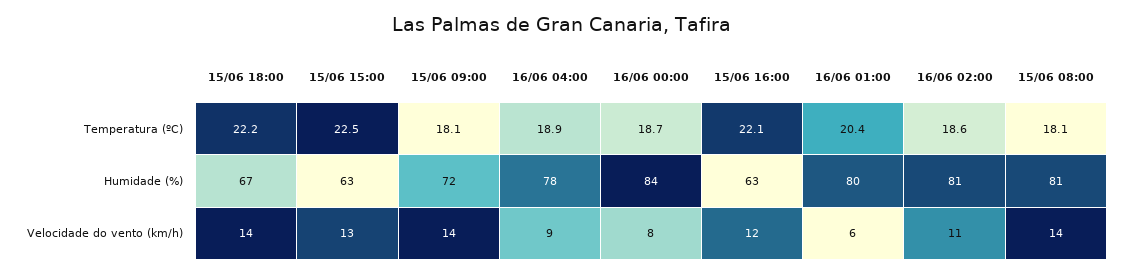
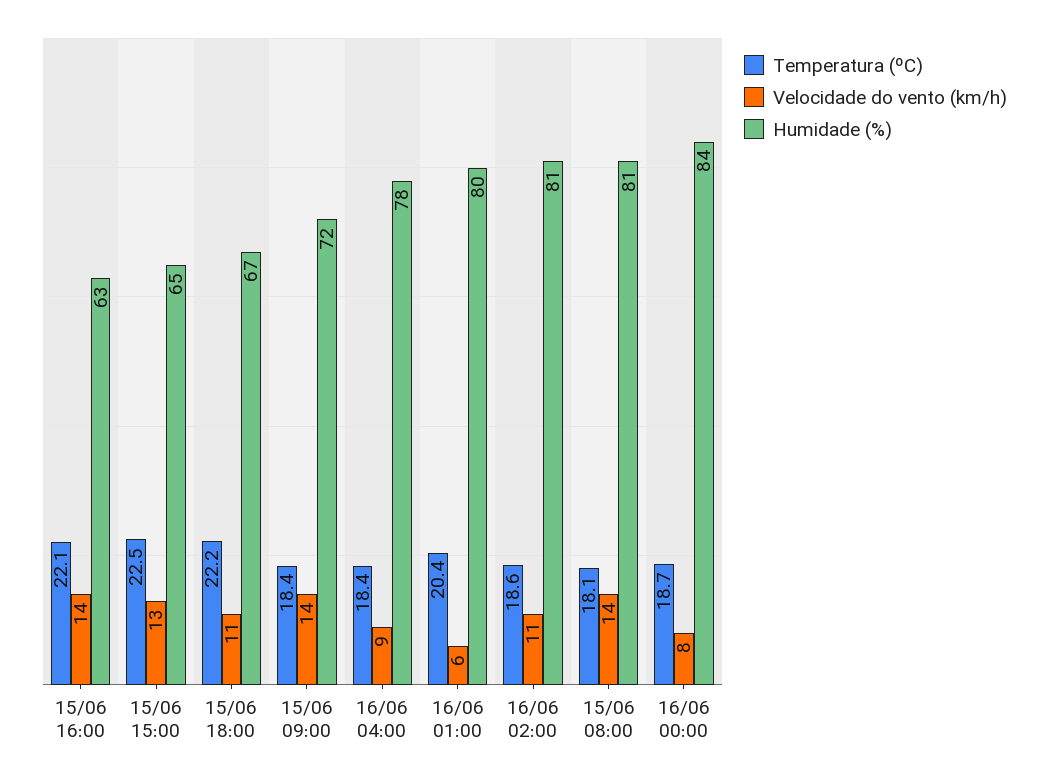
  {
    "Temperatura (ºC)": {
      "15/06 18:00": 22.2,
      "15/06 15:00": 22.5,
-     "15/06 09:00": 18.1,
+     "15/06 09:00": 18.4,
-     "16/06 04:00": 18.9,
+     "16/06 04:00": 18.4,
      "16/06 00:00": 18.7,
      "15/06 16:00": 22.1,
      "16/06 01:00": 20.4,
      "16/06 02:00": 18.6,
      "15/06 08:00": 18.1
    },
    "Humidade (%)": {
      "15/06 18:00": 67,
-     "15/06 15:00": 63,
+     "15/06 15:00": 65,
      "15/06 09:00": 72,
      "16/06 04:00": 78,
      "16/06 00:00": 84,
      "15/06 16:00": 63,
      "16/06 01:00": 80,
      "16/06 02:00": 81,
      "15/06 08:00": 81
    },
    "Velocidade do vento (km/h)": {
-     "15/06 18:00": 14,
+     "15/06 18:00": 11,
      "15/06 15:00": 13,
      "15/06 09:00": 14,
      "16/06 04:00": 9,
      "16/06 00:00": 8,
-     "15/06 16:00": 12,
+     "15/06 16:00": 14,
      "16/06 01:00": 6,
      "16/06 02:00": 11,
      "15/06 08:00": 14
    }
  }

